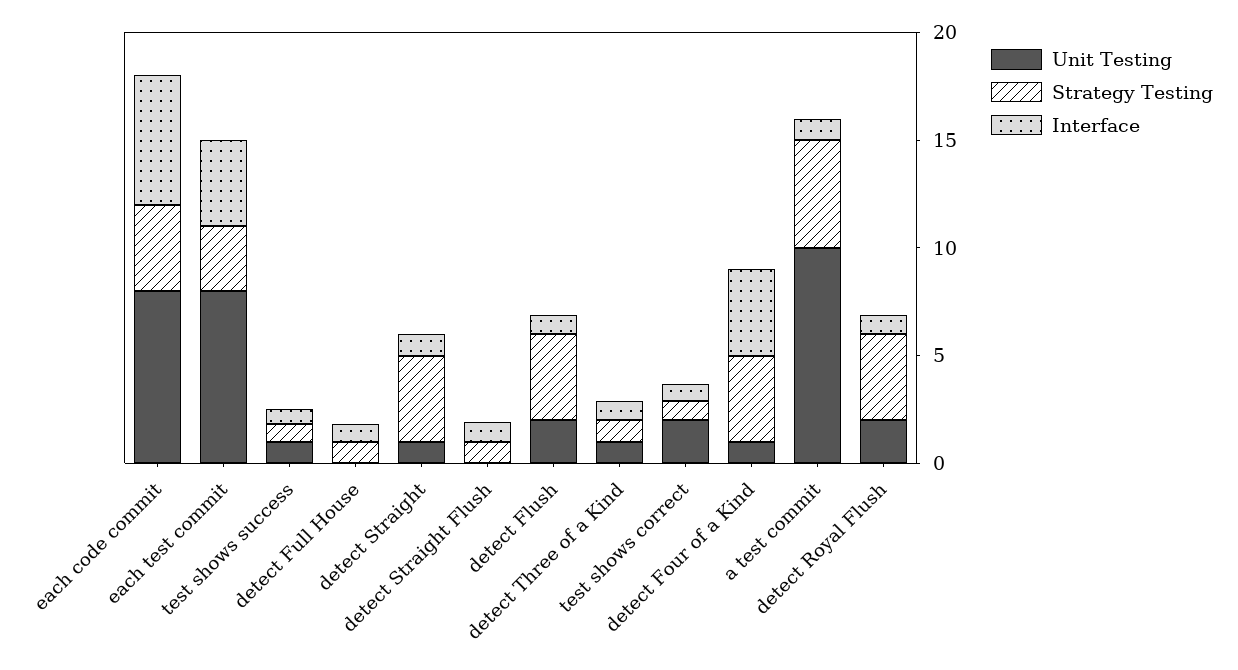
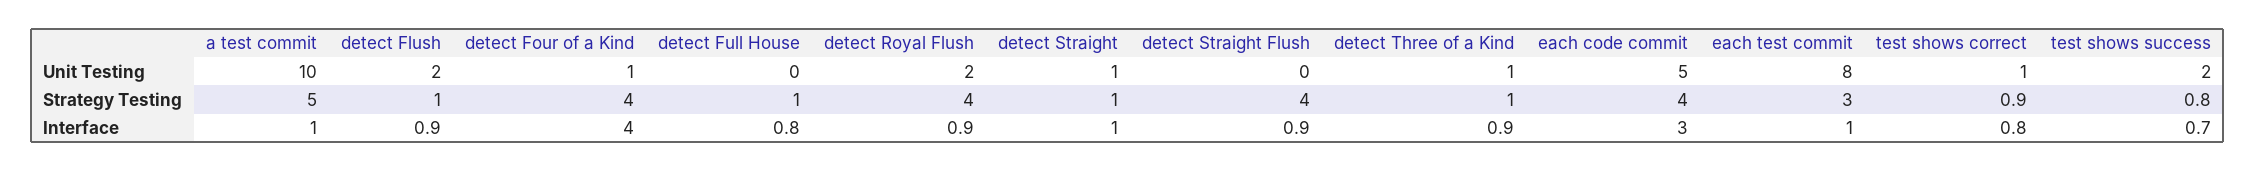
  {
    "Unit Testing": {
-     "each code commit": 8,
+     "each code commit": 5,
      "each test commit": 8,
-     "test shows success": 1,
+     "test shows success": 2,
      "detect Full House": 0,
      "detect Straight": 1,
      "detect Straight Flush": 0,
      "detect Flush": 2,
      "detect Three of a Kind": 1,
-     "test shows correct": 2,
+     "test shows correct": 1,
      "detect Four of a Kind": 1,
      "a test commit": 10,
      "detect Royal Flush": 2
    },
    "Strategy Testing": {
      "each code commit": 4,
      "each test commit": 3,
      "test shows success": 0.8,
      "detect Full House": 1,
-     "detect Straight": 4,
+     "detect Straight": 1,
-     "detect Straight Flush": 1,
+     "detect Straight Flush": 4,
-     "detect Flush": 4,
+     "detect Flush": 1,
      "detect Three of a Kind": 1,
      "test shows correct": 0.9,
      "detect Four of a Kind": 4,
      "a test commit": 5,
      "detect Royal Flush": 4
    },
    "Interface": {
-     "each code commit": 6,
+     "each code commit": 3,
-     "each test commit": 4,
+     "each test commit": 1,
      "test shows success": 0.7,
      "detect Full House": 0.8,
      "detect Straight": 1,
      "detect Straight Flush": 0.9,
      "detect Flush": 0.9,
      "detect Three of a Kind": 0.9,
      "test shows correct": 0.8,
      "detect Four of a Kind": 4,
      "a test commit": 1,
      "detect Royal Flush": 0.9
    }
  }

